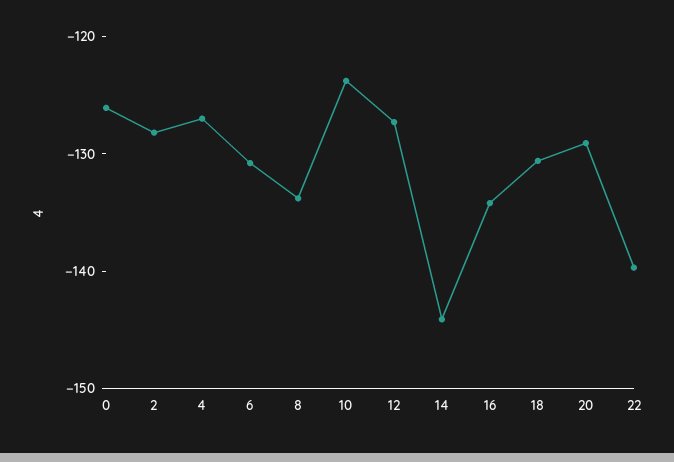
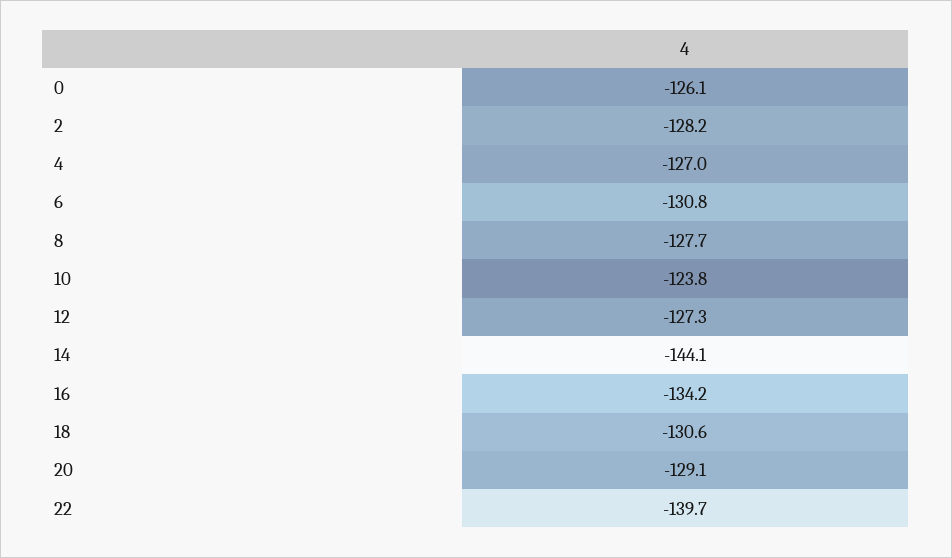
  {
    "0": -126.1,
    "2": -128.2,
    "4": -127,
    "6": -130.8,
-   "8": -134,
+   "8": -127.7,
    "10": -123.8,
    "12": -127.3,
    "14": -144.1,
    "16": -134.2,
    "18": -130.6,
    "20": -129.1,
    "22": -139.7
  }

